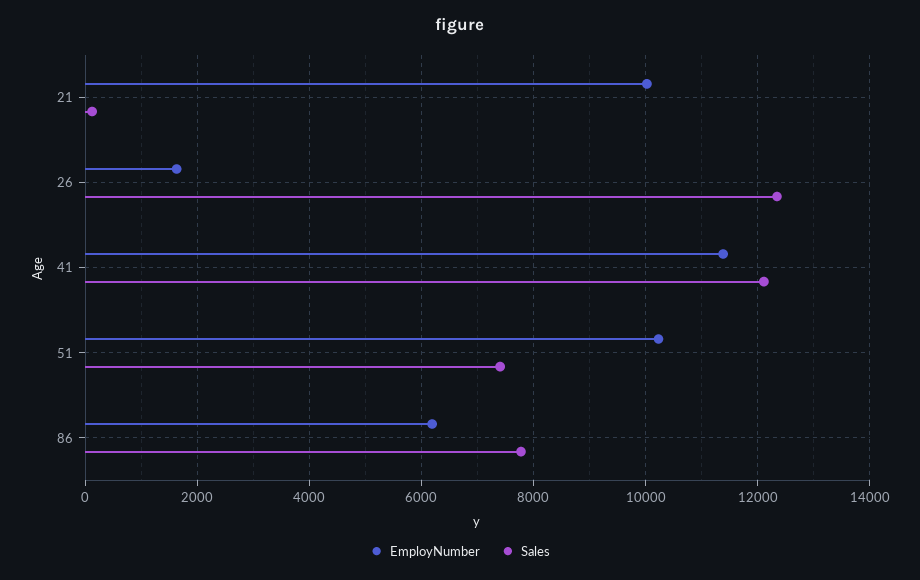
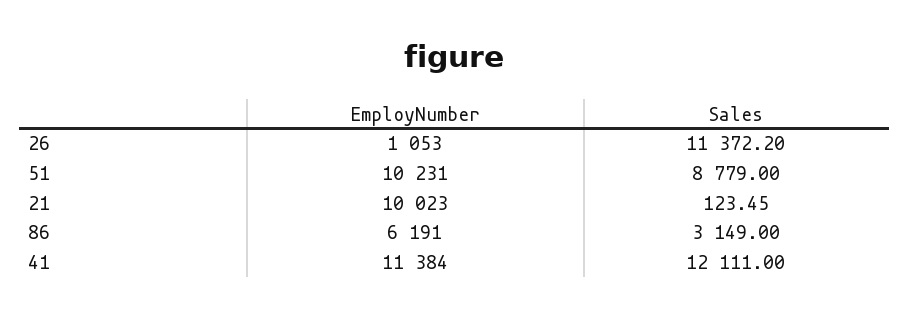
  {
    "EmployNumber": {
      "21": 10023,
-     "26": 1600,
+     "26": 1053,
      "41": 11384,
      "51": 10231,
      "86": 6191
    },
    "Sales": {
      "21": 123.45,
-     "26": 12400,
+     "26": 11372.2,
      "41": 12111,
-     "51": 7400,
+     "51": 8779,
-     "86": 7800
+     "86": 3149
    }
  }

